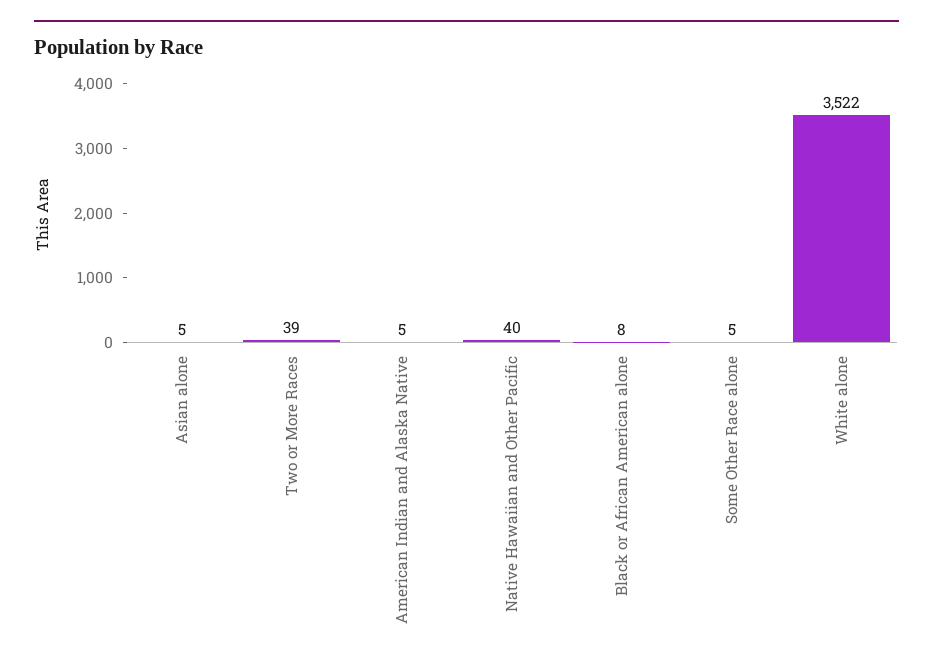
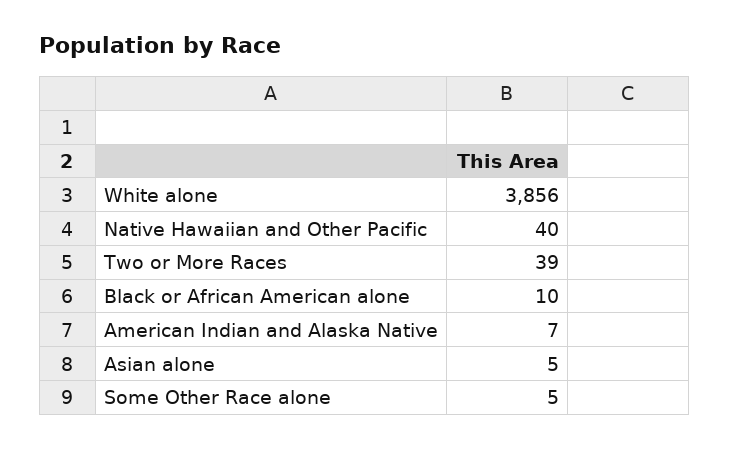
  {
    "Asian alone": 5,
    "Two or More Races": 39,
-   "American Indian and Alaska Native": 5,
+   "American Indian and Alaska Native": 7,
    "Native Hawaiian and Other Pacific": 40,
-   "Black or African American alone": 8,
+   "Black or African American alone": 10,
    "Some Other Race alone": 5,
-   "White alone": 3522
+   "White alone": 3856
  }

